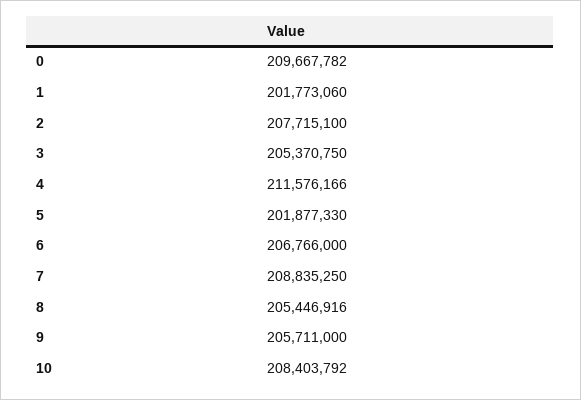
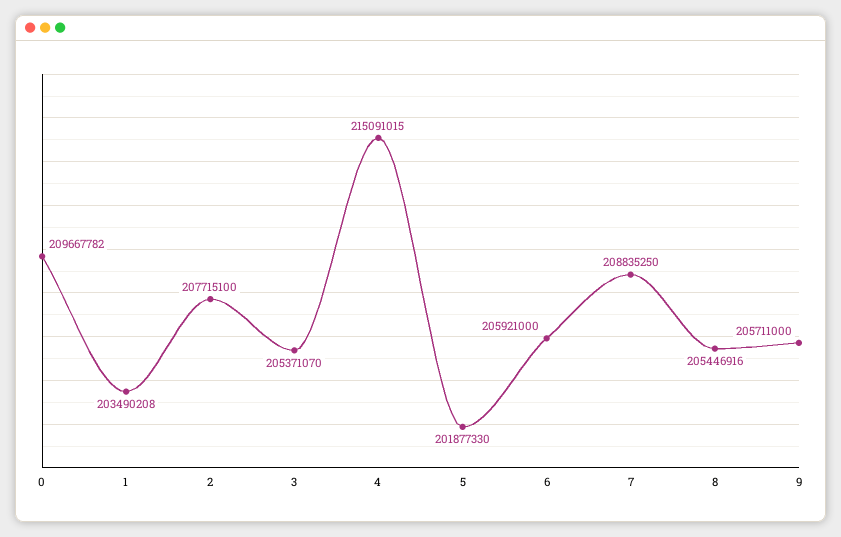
  {
    "0": 209667782,
-   "1": 201773060,
+   "1": 203490208,
    "2": 207715100,
-   "3": 205370750,
+   "3": 205371070,
-   "4": 211576166,
+   "4": 215091015,
    "5": 201877330,
-   "6": 206766000,
+   "6": 205921000,
    "7": 208835250,
    "8": 205446916,
-   "9": 205711000,
+   "9": 205711000
-   "10": 208403792
  }

